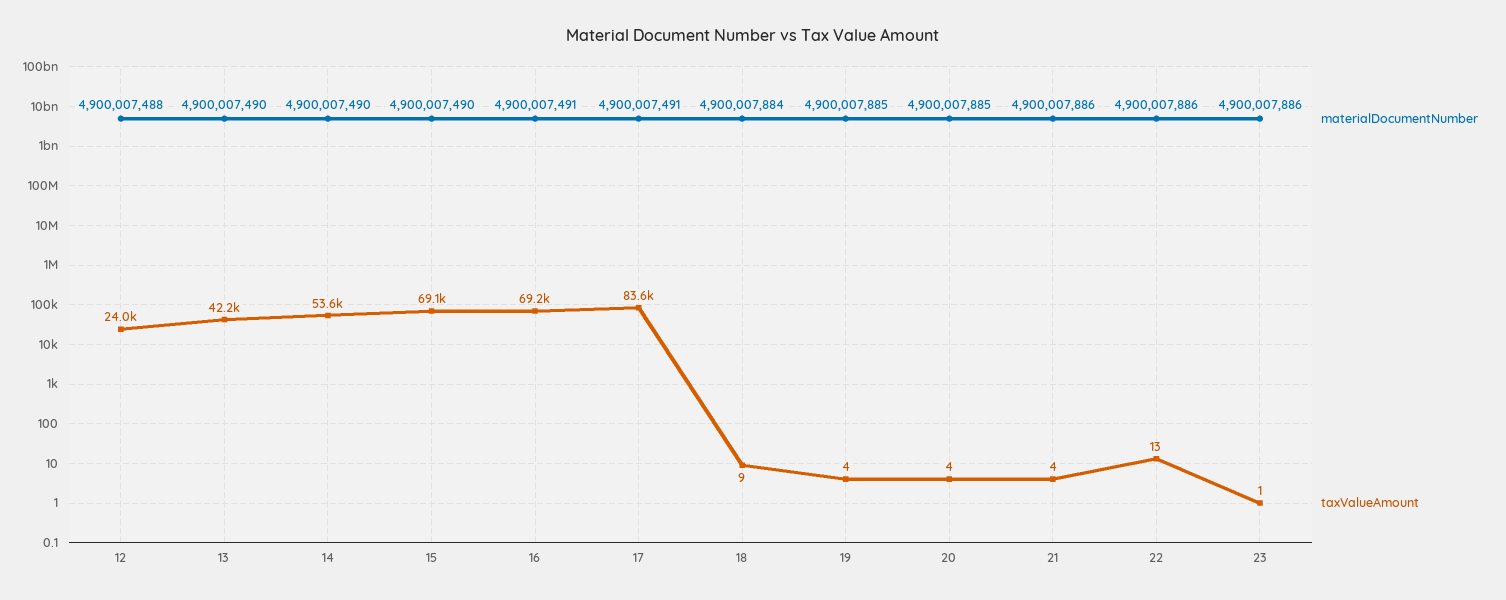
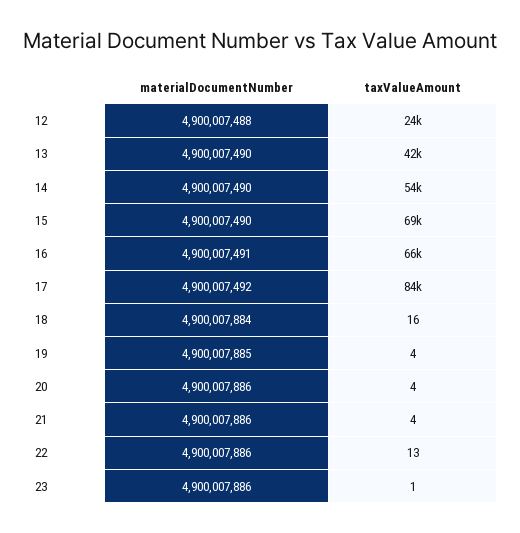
  {
    "materialDocumentNumber": {
      "12": 4900007488,
      "13": 4900007490,
      "14": 4900007490,
      "15": 4900007490,
      "16": 4900007491,
-     "17": 4900007491,
+     "17": 4900007492,
      "18": 4900007884,
      "19": 4900007885,
-     "20": 4900007885,
+     "20": 4900007886,
      "21": 4900007886,
      "22": 4900007886,
      "23": 4900007886
    },
    "taxValueAmount": {
      "12": 24000,
      "13": 42200,
      "14": 53600,
      "15": 69100,
-     "16": 69200,
+     "16": 66000,
      "17": 83600,
-     "18": 9,
+     "18": 16,
      "19": 4,
      "20": 4,
      "21": 4,
      "22": 13,
      "23": 1
    }
  }

